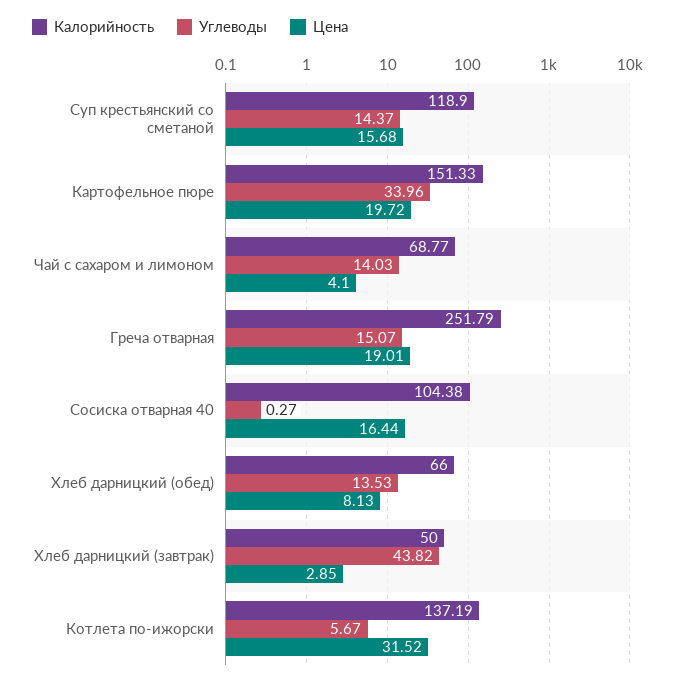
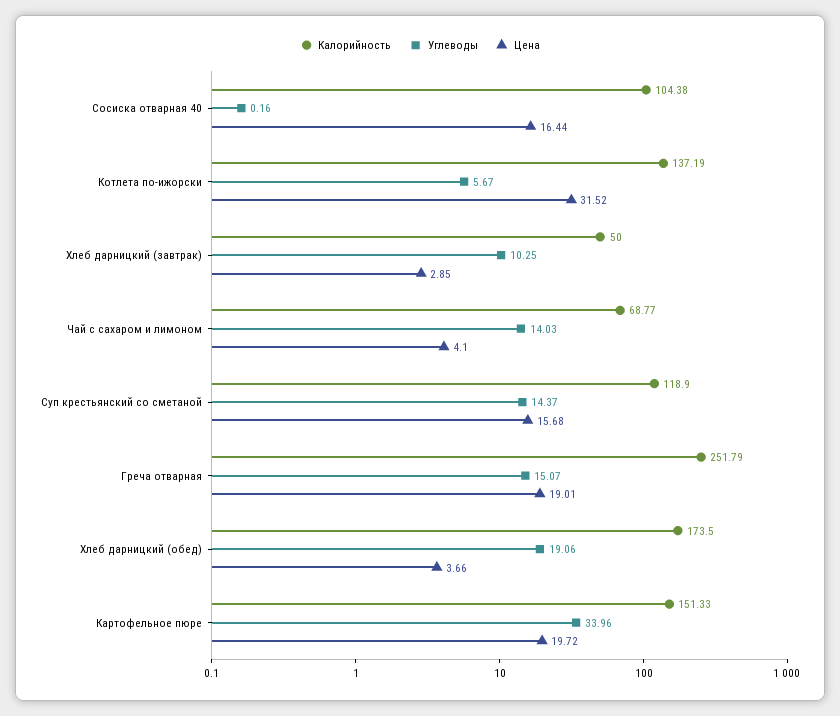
  {
    "Калорийность": {
      "Суп крестьянский со сметаной": 118.9,
      "Картофельное пюре": 151.33,
      "Чай с сахаром и лимоном": 68.77,
      "Греча отварная": 251.79,
      "Сосиска отварная 40": 104.38,
-     "Хлеб дарницкий (обед)": 66,
+     "Хлеб дарницкий (обед)": 173.5,
      "Хлеб дарницкий (завтрак)": 50,
      "Котлета по-ижорски": 137.19
    },
    "Углеводы": {
      "Суп крестьянский со сметаной": 14.37,
      "Картофельное пюре": 33.96,
      "Чай с сахаром и лимоном": 14.03,
      "Греча отварная": 15.07,
-     "Сосиска отварная 40": 0.27,
+     "Сосиска отварная 40": 0.16,
-     "Хлеб дарницкий (обед)": 13.53,
+     "Хлеб дарницкий (обед)": 19.06,
-     "Хлеб дарницкий (завтрак)": 43.82,
+     "Хлеб дарницкий (завтрак)": 10.25,
      "Котлета по-ижорски": 5.67
    },
    "Цена": {
      "Суп крестьянский со сметаной": 15.68,
      "Картофельное пюре": 19.72,
      "Чай с сахаром и лимоном": 4.1,
      "Греча отварная": 19.01,
      "Сосиска отварная 40": 16.44,
-     "Хлеб дарницкий (обед)": 8.13,
+     "Хлеб дарницкий (обед)": 3.66,
      "Хлеб дарницкий (завтрак)": 2.85,
      "Котлета по-ижорски": 31.52
    }
  }

